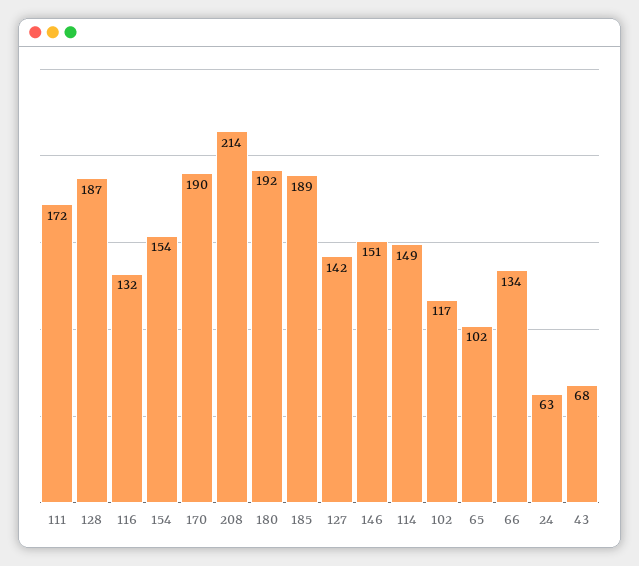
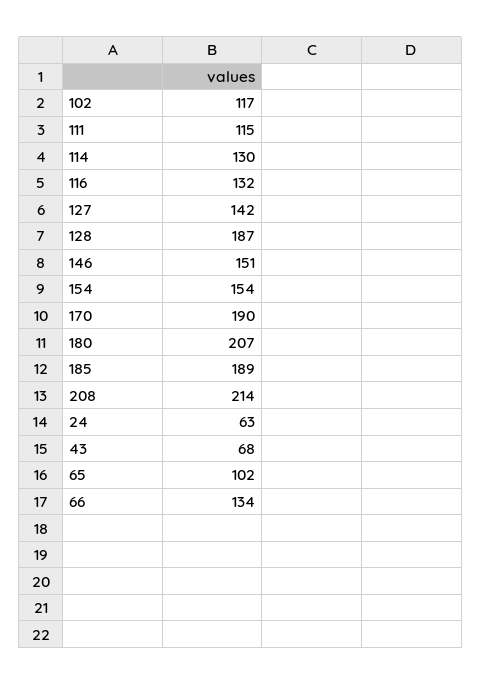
  {
-   "111": 172,
+   "111": 115,
    "128": 187,
    "116": 132,
    "154": 154,
    "170": 190,
    "208": 214,
-   "180": 192,
+   "180": 207,
    "185": 189,
    "127": 142,
    "146": 151,
-   "114": 149,
+   "114": 130,
    "102": 117,
    "65": 102,
    "66": 134,
    "24": 63,
    "43": 68
  }

